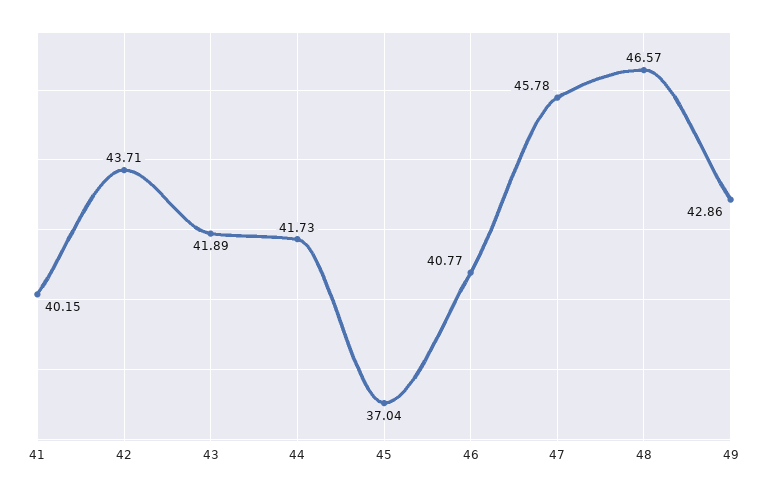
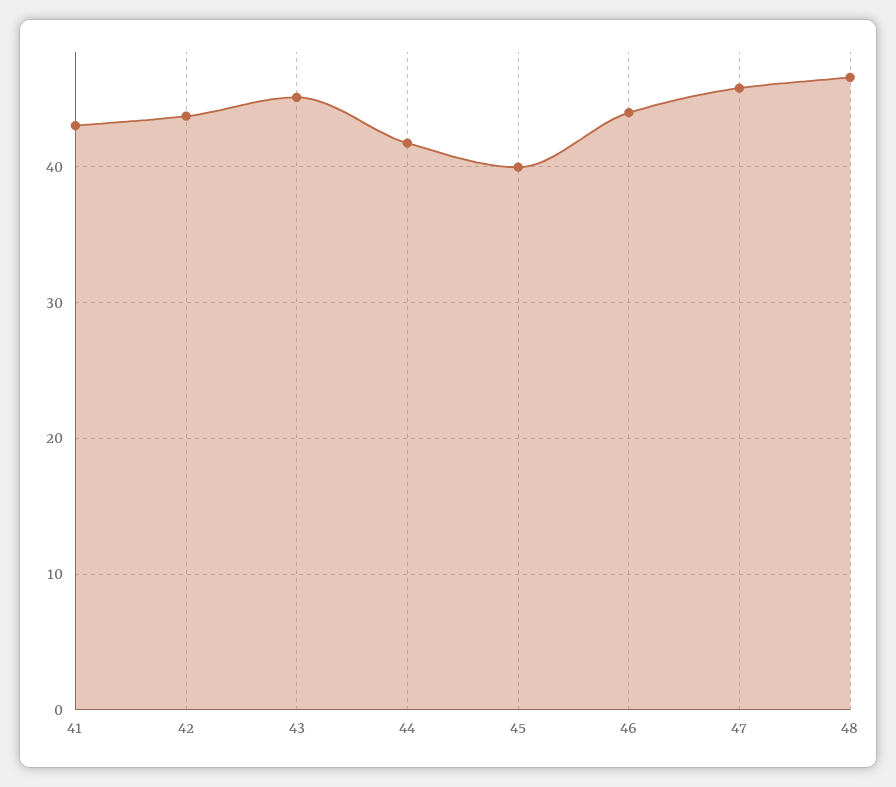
  {
-   "41": 40.15,
+   "41": 43,
    "42": 43.71,
-   "43": 41.89,
+   "43": 45,
    "44": 41.73,
-   "45": 37.04,
+   "45": 40,
-   "46": 40.77,
+   "46": 44,
    "47": 45.78,
-   "48": 46.57,
+   "48": 46.57
-   "49": 42.86
  }

